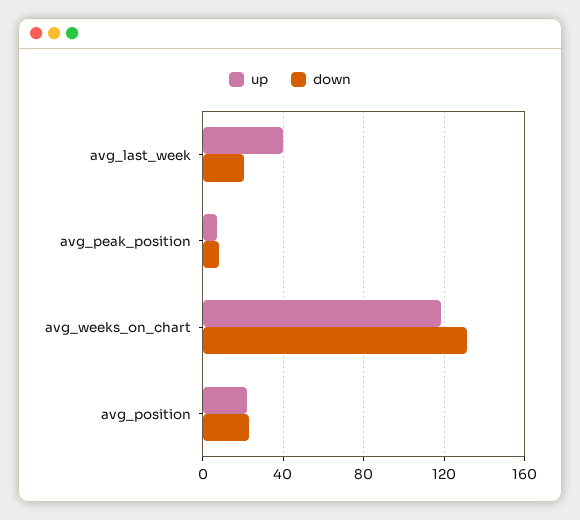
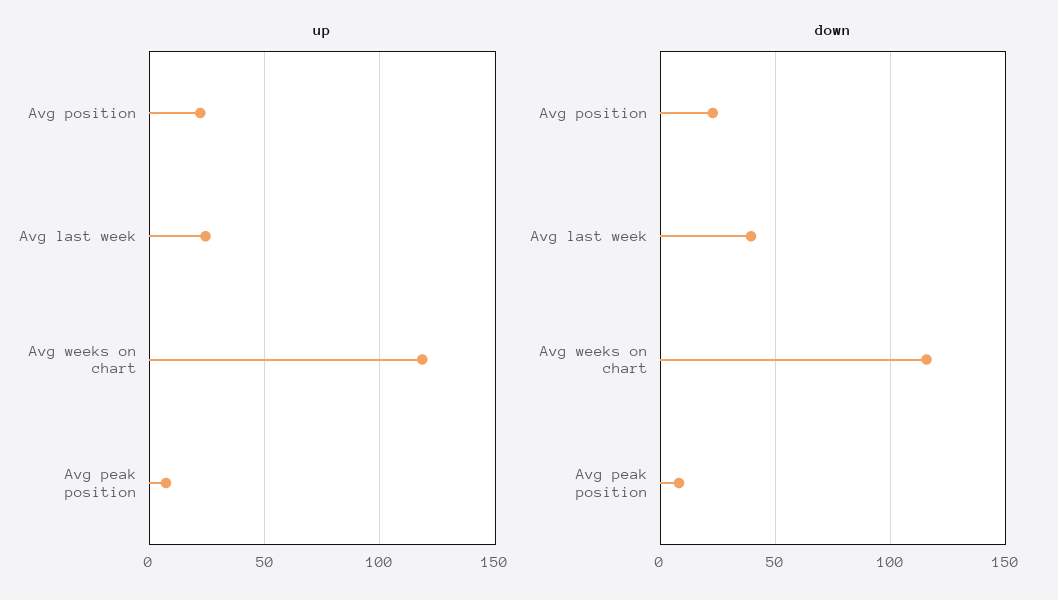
  {
    "up": {
-     "avg_last_week": 40,
+     "avg_last_week": 25,
      "avg_peak_position": 5,
      "avg_weeks_on_chart": 120,
      "avg_position": 20
    },
    "down": {
-     "avg_last_week": 20,
+     "avg_last_week": 40,
      "avg_peak_position": 10,
-     "avg_weeks_on_chart": 130,
+     "avg_weeks_on_chart": 115,
      "avg_position": 25
    }
  }

